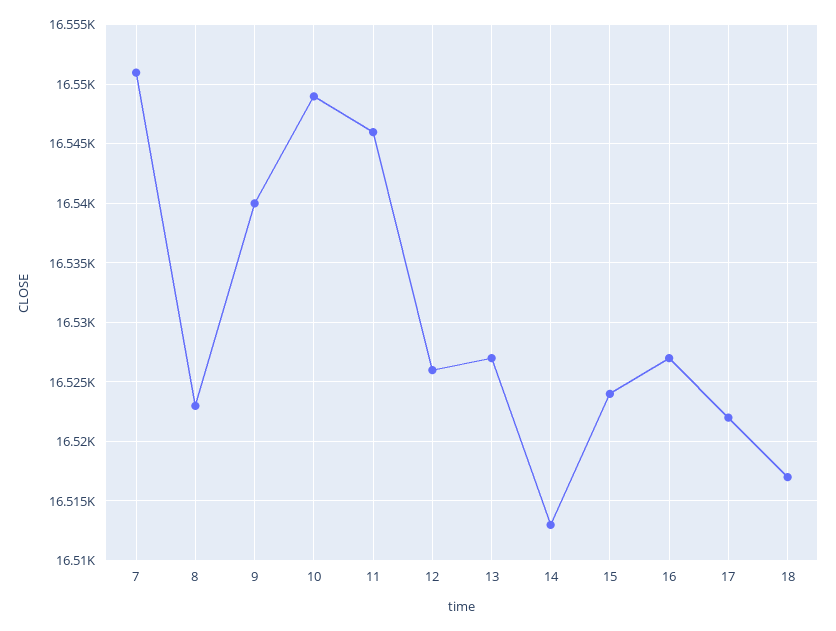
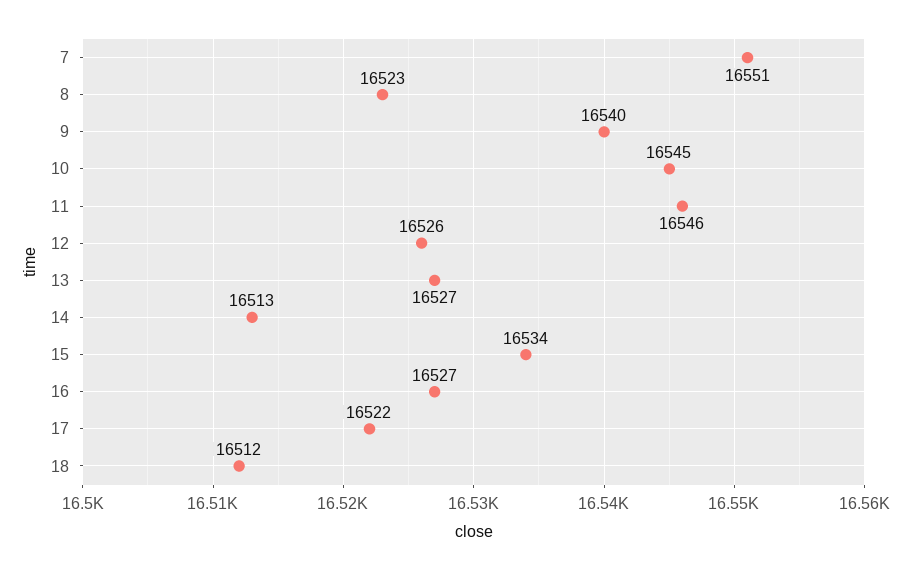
  {
    "7": 16551,
    "8": 16523,
    "9": 16540,
-   "10": 16549,
+   "10": 16545,
    "11": 16546,
    "12": 16526,
    "13": 16527,
    "14": 16513,
-   "15": 16524,
+   "15": 16534,
    "16": 16527,
    "17": 16522,
-   "18": 16517
+   "18": 16512
  }

